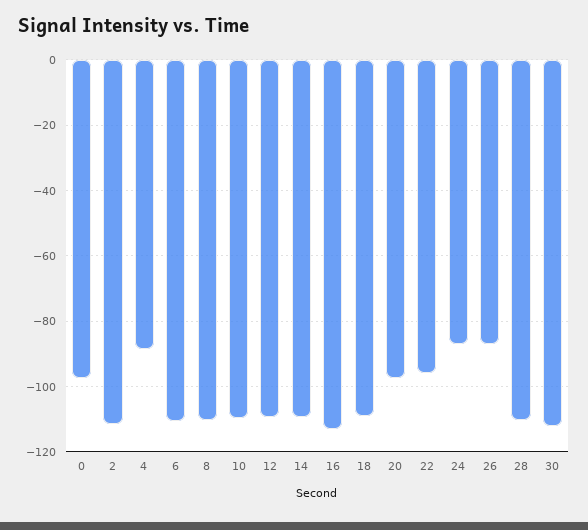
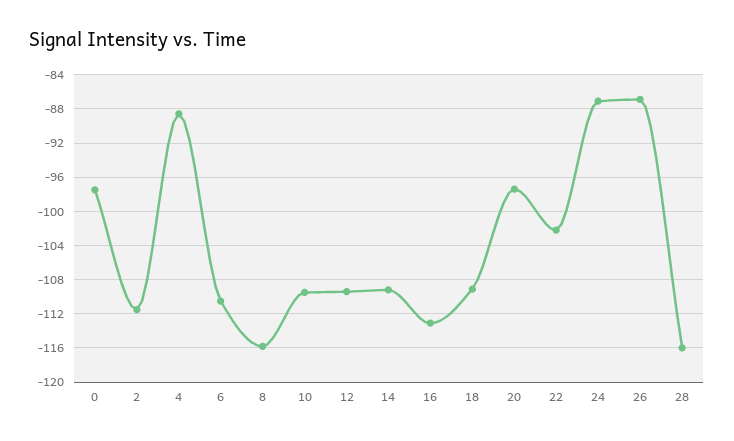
  {
    "0": -98,
    "2": -112,
    "4": -89,
    "6": -111,
-   "8": -110,
+   "8": -116,
    "10": -110,
    "12": -109,
    "14": -109,
    "16": -113,
    "18": -109,
    "20": -97,
-   "22": -96,
+   "22": -102,
    "24": -87,
    "26": -87,
-   "28": -110,
+   "28": -116
-   "30": -112
  }

